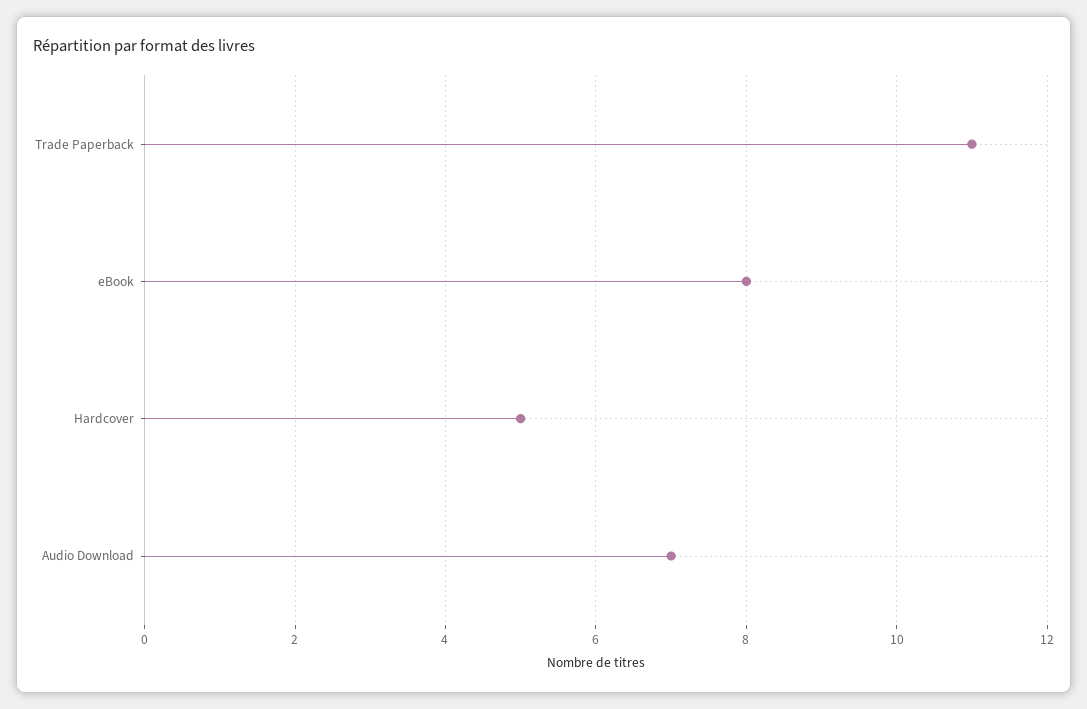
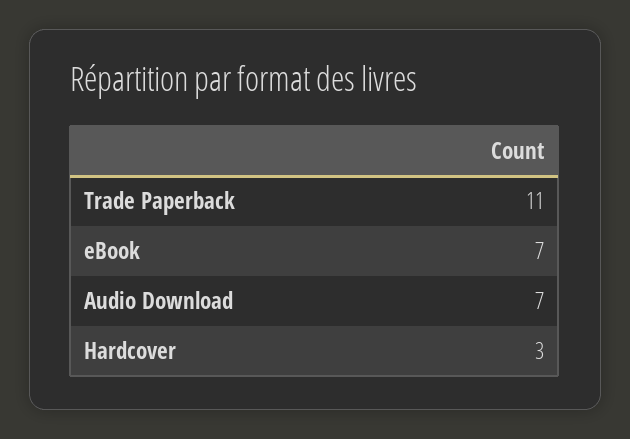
  {
    "Trade Paperback": 11,
-   "eBook": 8,
+   "eBook": 7,
-   "Hardcover": 5,
+   "Hardcover": 3,
    "Audio Download": 7
  }

